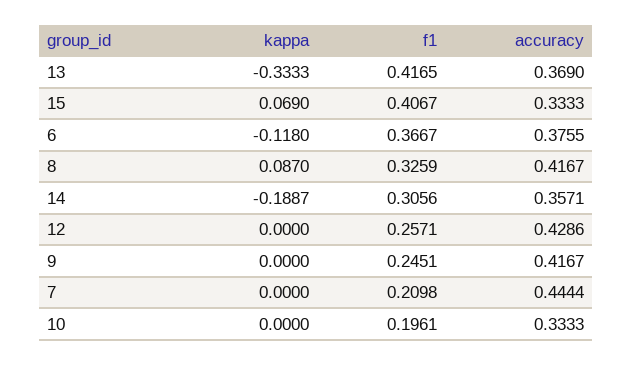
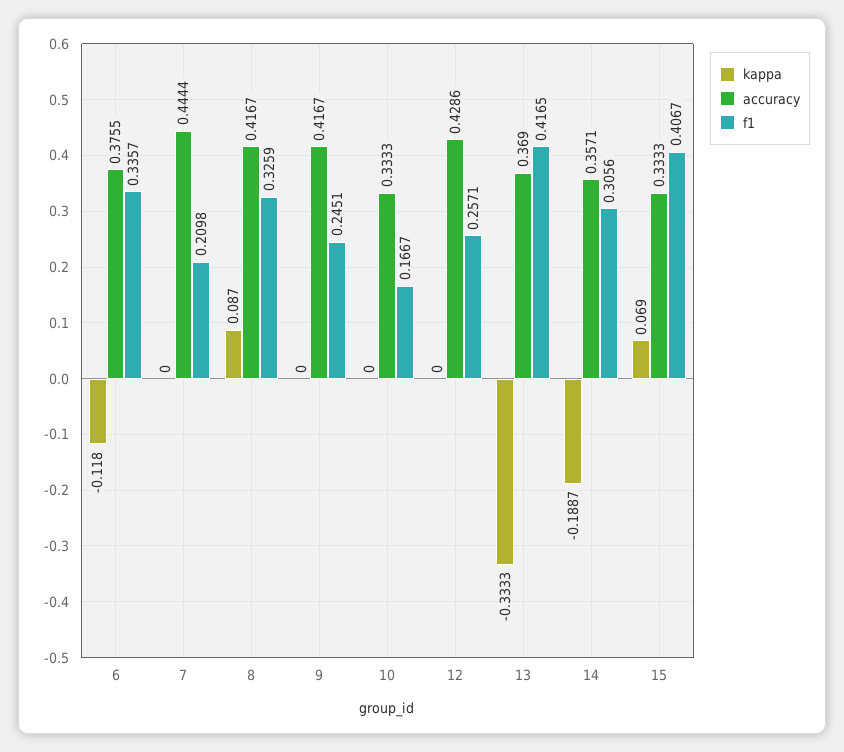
  {
    "kappa": {
      "13": -0.3333,
      "15": 0.069,
      "6": -0.118,
      "8": 0.087,
      "14": -0.1887,
      "12": 0,
      "9": 0,
      "7": 0,
      "10": 0
    },
    "f1": {
      "13": 0.4165,
      "15": 0.4067,
-     "6": 0.3667,
+     "6": 0.3357,
      "8": 0.3259,
      "14": 0.3056,
      "12": 0.2571,
      "9": 0.2451,
      "7": 0.2098,
-     "10": 0.1961
+     "10": 0.1667
    },
    "accuracy": {
      "13": 0.369,
      "15": 0.3333,
      "6": 0.3755,
      "8": 0.4167,
      "14": 0.3571,
      "12": 0.4286,
      "9": 0.4167,
      "7": 0.4444,
      "10": 0.3333
    }
  }

